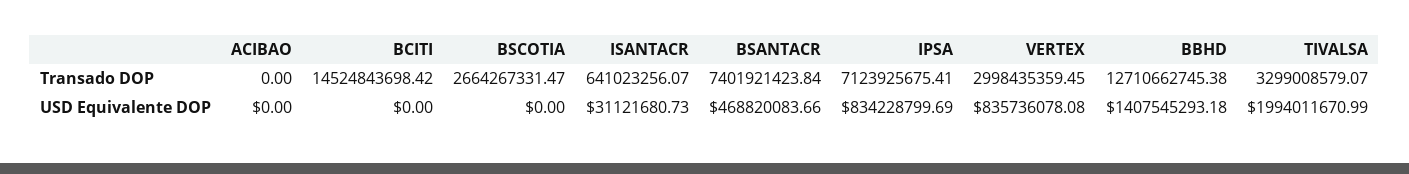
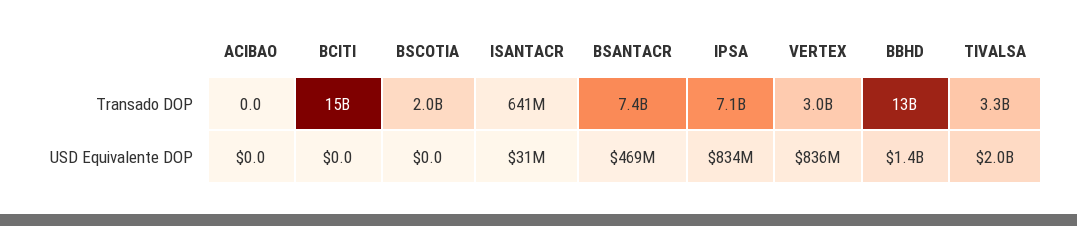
  {
    "ACIBAO": {
      "Transado DOP": 0,
      "USD Equivalente DOP": 0
    },
    "BCITI": {
      "Transado DOP": 14524843698.42,
      "USD Equivalente DOP": 0
    },
    "BSCOTIA": {
-     "Transado DOP": 2664267331.47,
+     "Transado DOP": 2000000000,
      "USD Equivalente DOP": 0
    },
    "ISANTACR": {
      "Transado DOP": 641023256.07,
      "USD Equivalente DOP": 31121680.73
    },
    "BSANTACR": {
      "Transado DOP": 7401921423.84,
      "USD Equivalente DOP": 468820083.66
    },
    "IPSA": {
      "Transado DOP": 7123925675.41,
      "USD Equivalente DOP": 834228799.69
    },
    "VERTEX": {
      "Transado DOP": 2998435359.45,
      "USD Equivalente DOP": 835736078.08
    },
    "BBHD": {
      "Transado DOP": 12710662745.38,
      "USD Equivalente DOP": 1407545293.18
    },
    "TIVALSA": {
      "Transado DOP": 3299008579.07,
      "USD Equivalente DOP": 1994011670.99
    }
  }

